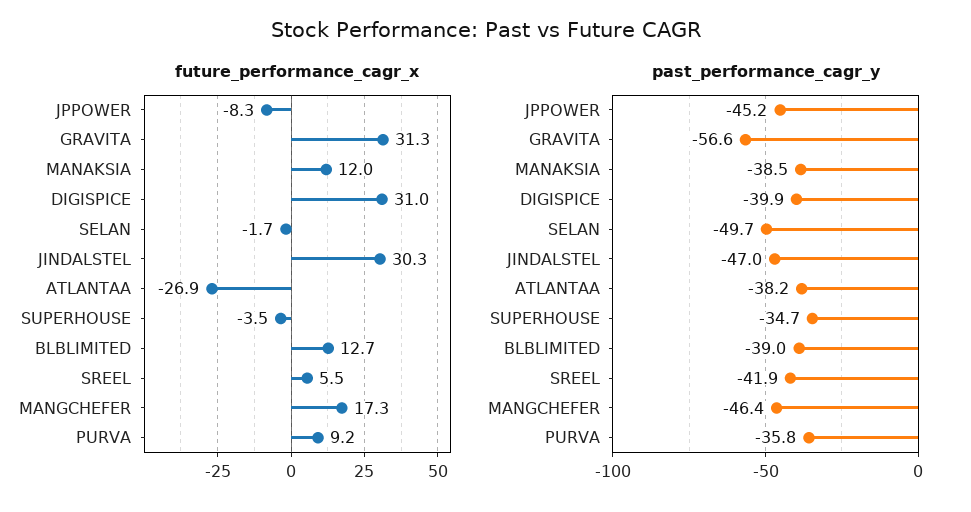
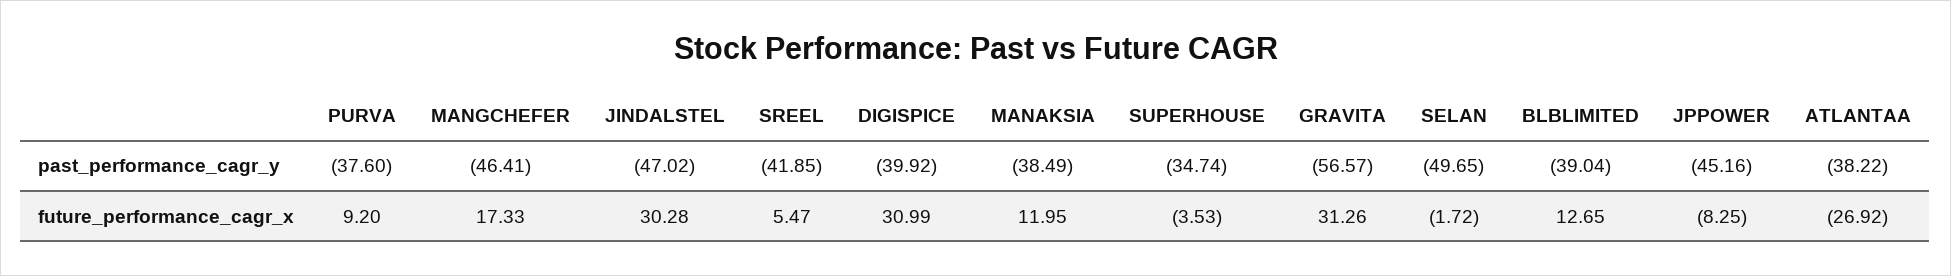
  {
    "future_performance_cagr_x": {
      "JPPOWER": -8.25,
      "GRAVITA": 31.26,
      "MANAKSIA": 11.95,
      "DIGISPICE": 30.99,
      "SELAN": -1.72,
      "JINDALSTEL": 30.28,
      "ATLANTAA": -26.92,
      "SUPERHOUSE": -3.53,
      "BLBLIMITED": 12.65,
      "SREEL": 5.47,
      "MANGCHEFER": 17.33,
      "PURVA": 9.2
    },
    "past_performance_cagr_y": {
      "JPPOWER": -45.16,
      "GRAVITA": -56.57,
      "MANAKSIA": -38.49,
      "DIGISPICE": -39.92,
      "SELAN": -49.65,
      "JINDALSTEL": -47.02,
      "ATLANTAA": -38.22,
      "SUPERHOUSE": -34.74,
      "BLBLIMITED": -39.04,
      "SREEL": -41.85,
      "MANGCHEFER": -46.41,
-     "PURVA": -35.8
+     "PURVA": -37.6
    }
  }

